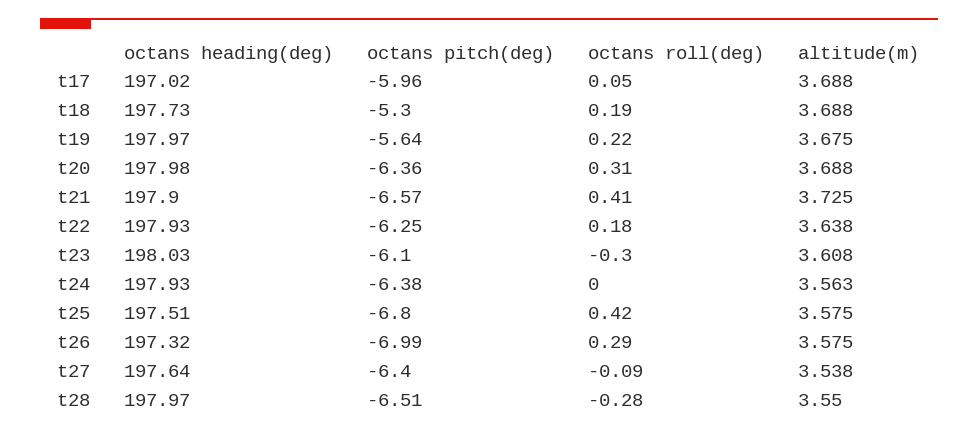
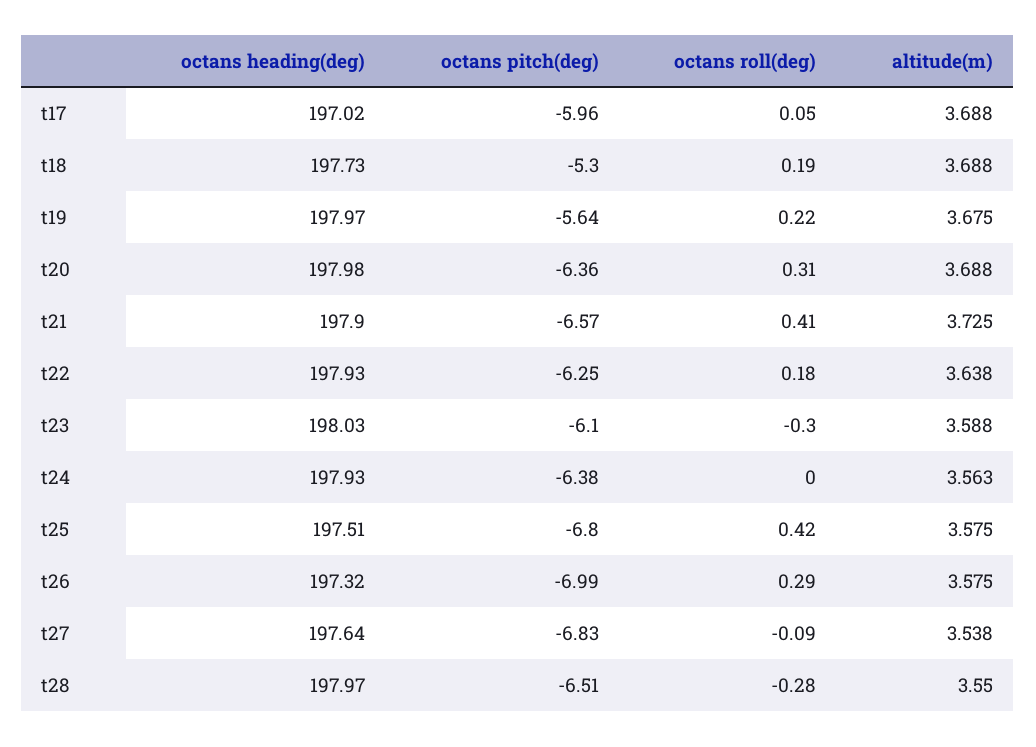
  {
    "octans heading(deg)": {
      "t17": 197.02,
      "t18": 197.73,
      "t19": 197.97,
      "t20": 197.98,
      "t21": 197.9,
      "t22": 197.93,
      "t23": 198.03,
      "t24": 197.93,
      "t25": 197.51,
      "t26": 197.32,
      "t27": 197.64,
      "t28": 197.97
    },
    "octans pitch(deg)": {
      "t17": -5.96,
      "t18": -5.3,
      "t19": -5.64,
      "t20": -6.36,
      "t21": -6.57,
      "t22": -6.25,
      "t23": -6.1,
      "t24": -6.38,
      "t25": -6.8,
      "t26": -6.99,
-     "t27": -6.4,
+     "t27": -6.83,
      "t28": -6.51
    },
    "octans roll(deg)": {
      "t17": 0.05,
      "t18": 0.19,
      "t19": 0.22,
      "t20": 0.31,
      "t21": 0.41,
      "t22": 0.18,
      "t23": -0.3,
      "t24": 0,
      "t25": 0.42,
      "t26": 0.29,
      "t27": -0.09,
      "t28": -0.28
    },
    "altitude(m)": {
      "t17": 3.688,
      "t18": 3.688,
      "t19": 3.675,
      "t20": 3.688,
      "t21": 3.725,
      "t22": 3.638,
-     "t23": 3.608,
+     "t23": 3.588,
      "t24": 3.563,
      "t25": 3.575,
      "t26": 3.575,
      "t27": 3.538,
      "t28": 3.55
    }
  }

